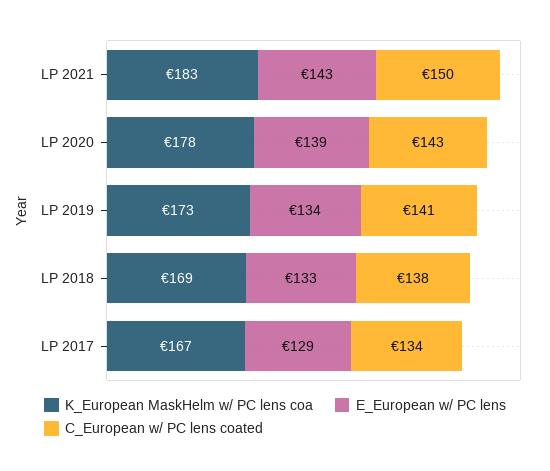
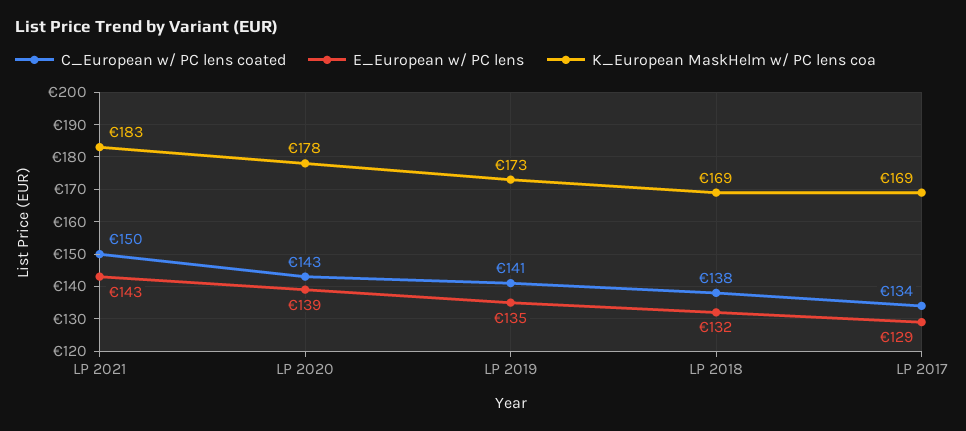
  {
    "K_European MaskHelm w/ PC lens coa": {
      "LP 2021": 183,
      "LP 2020": 178,
      "LP 2019": 173,
      "LP 2018": 169,
-     "LP 2017": 167
+     "LP 2017": 169
    },
    "E_European w/ PC lens": {
      "LP 2021": 143,
      "LP 2020": 139,
-     "LP 2019": 134,
+     "LP 2019": 135,
-     "LP 2018": 133,
+     "LP 2018": 132,
      "LP 2017": 129
    },
    "C_European w/ PC lens coated": {
      "LP 2021": 150,
      "LP 2020": 143,
      "LP 2019": 141,
      "LP 2018": 138,
      "LP 2017": 134
    }
  }

